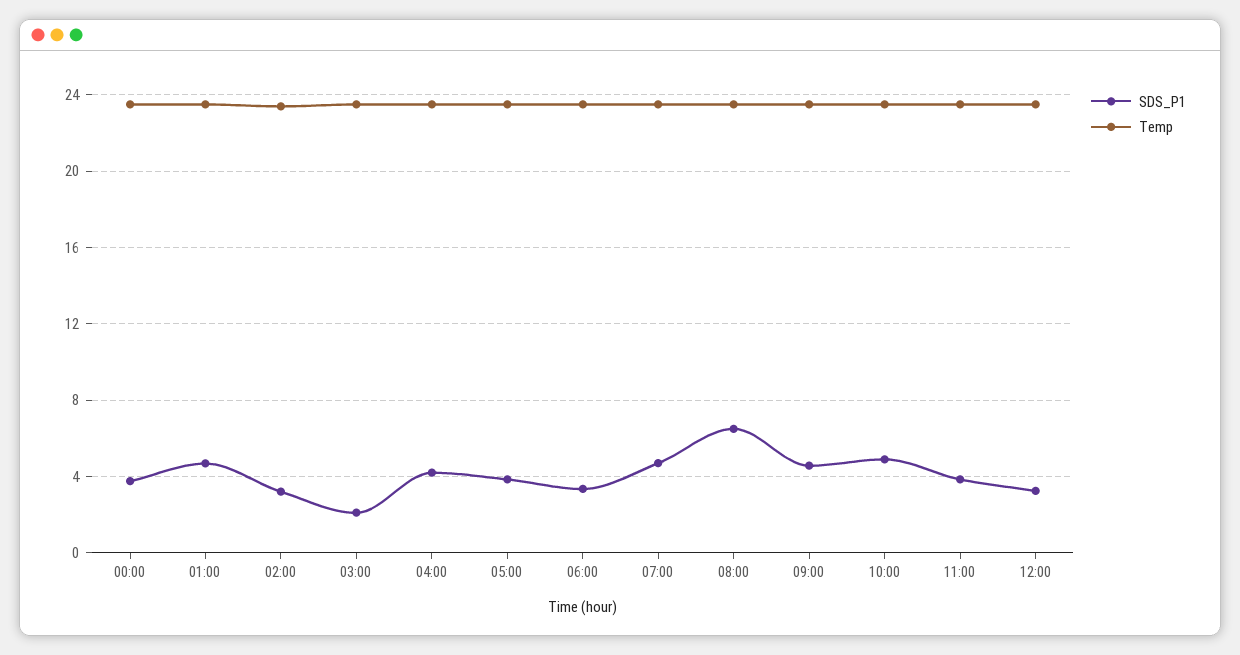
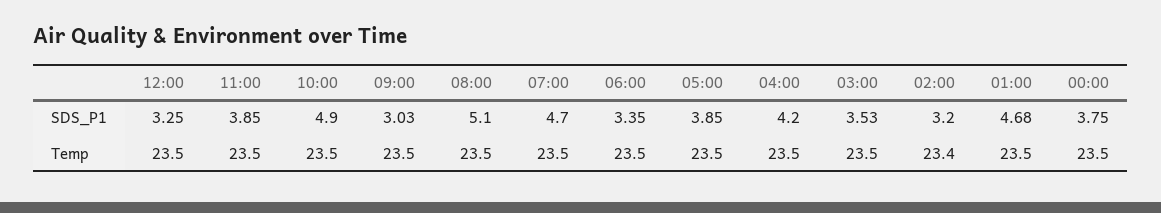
  {
    "SDS_P1": {
      "00:00": 3.75,
      "01:00": 4.68,
      "02:00": 3.2,
-     "03:00": 2,
+     "03:00": 3.53,
      "04:00": 4.2,
      "05:00": 3.85,
      "06:00": 3.35,
      "07:00": 4.7,
-     "08:00": 6.5,
+     "08:00": 5.1,
-     "09:00": 4.5,
+     "09:00": 3.03,
      "10:00": 4.9,
      "11:00": 3.85,
      "12:00": 3.25
    },
    "Temp": {
      "00:00": 23.5,
      "01:00": 23.5,
      "02:00": 23.4,
      "03:00": 23.5,
      "04:00": 23.5,
      "05:00": 23.5,
      "06:00": 23.5,
      "07:00": 23.5,
      "08:00": 23.5,
      "09:00": 23.5,
      "10:00": 23.5,
      "11:00": 23.5,
      "12:00": 23.5
    }
  }

